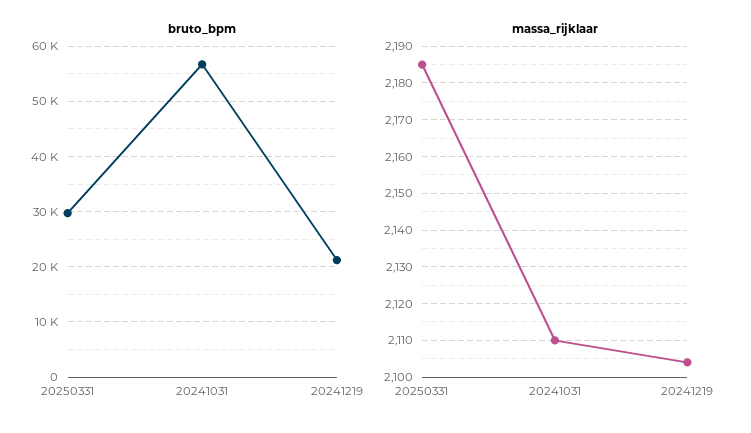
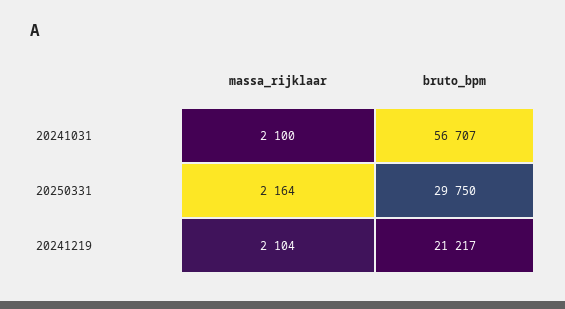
  {
    "bruto_bpm": {
      "20250331": 29750,
      "20241031": 56707,
      "20241219": 21217
    },
    "massa_rijklaar": {
-     "20250331": 2185,
+     "20250331": 2164,
-     "20241031": 2110,
+     "20241031": 2100,
      "20241219": 2104
    }
  }

